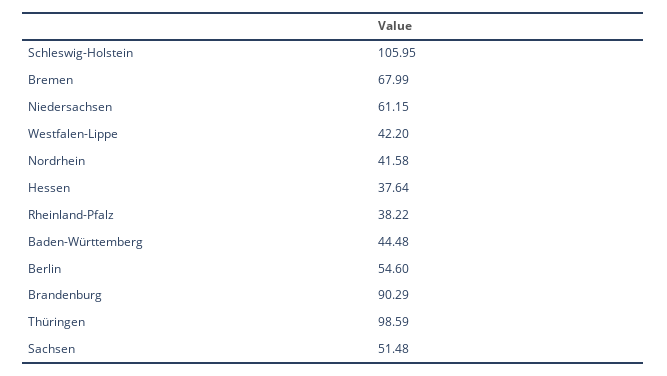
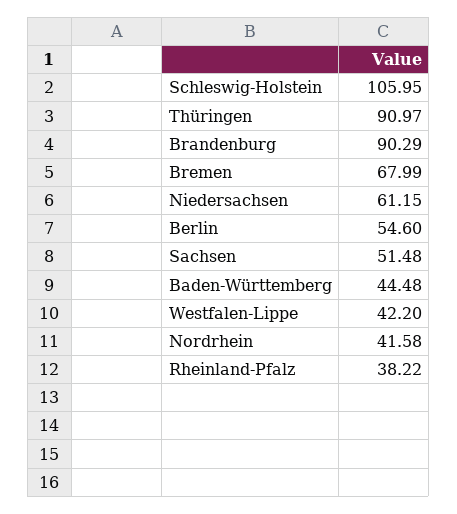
  {
    "Schleswig-Holstein": 105.95,
    "Bremen": 67.99,
    "Niedersachsen": 61.15,
    "Westfalen-Lippe": 42.2,
    "Nordrhein": 41.58,
-   "Hessen": 37.64,
    "Rheinland-Pfalz": 38.22,
    "Baden-Württemberg": 44.48,
    "Berlin": 54.6,
    "Brandenburg": 90.29,
-   "Thüringen": 98.59,
+   "Thüringen": 90.97,
    "Sachsen": 51.48
  }

